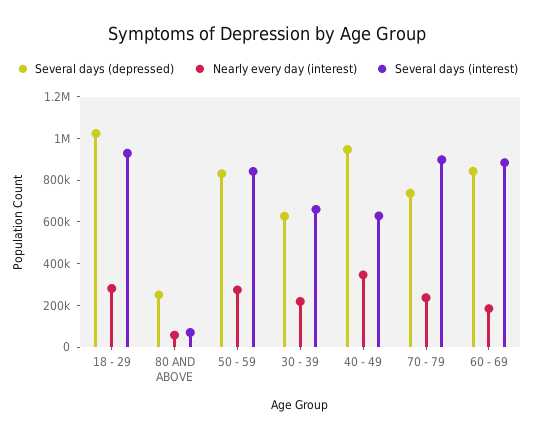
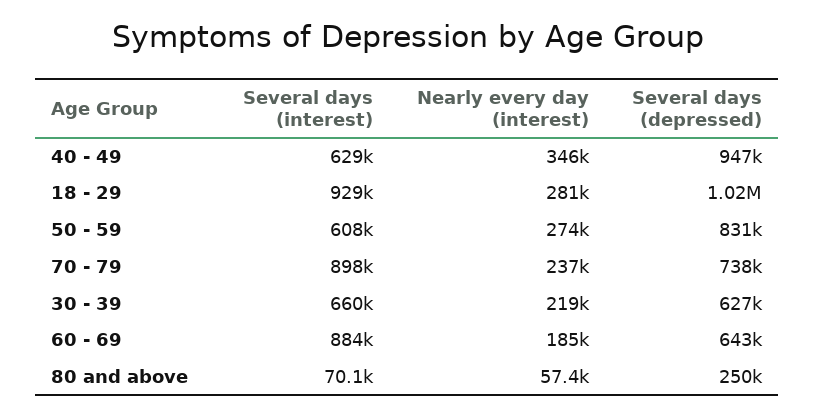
  {
    "Several days (depressed)": {
      "18 - 29": 1020000,
      "80 AND ABOVE": 250000,
      "50 - 59": 831000,
      "30 - 39": 627000,
      "40 - 49": 947000,
      "70 - 79": 738000,
-     "60 - 69": 850000
+     "60 - 69": 643000
    },
    "Nearly every day (interest)": {
      "18 - 29": 281000,
      "80 AND ABOVE": 57400,
      "50 - 59": 274000,
      "30 - 39": 219000,
      "40 - 49": 346000,
      "70 - 79": 237000,
      "60 - 69": 185000
    },
    "Several days (interest)": {
      "18 - 29": 929000,
      "80 AND ABOVE": 70100,
-     "50 - 59": 850000,
+     "50 - 59": 608000,
      "30 - 39": 660000,
      "40 - 49": 629000,
      "70 - 79": 898000,
      "60 - 69": 884000
    }
  }

